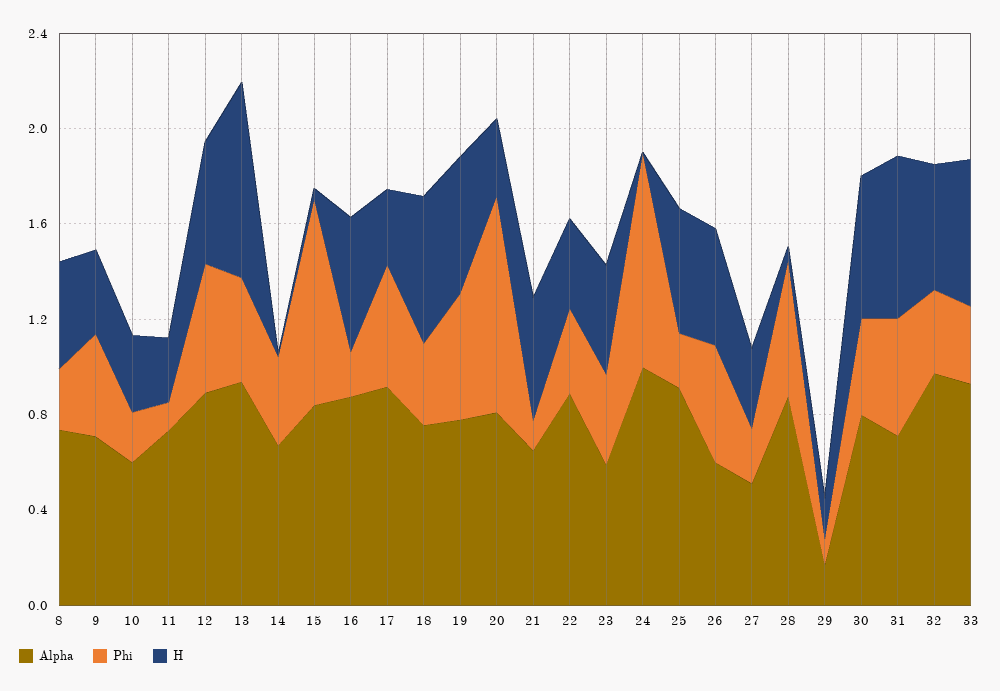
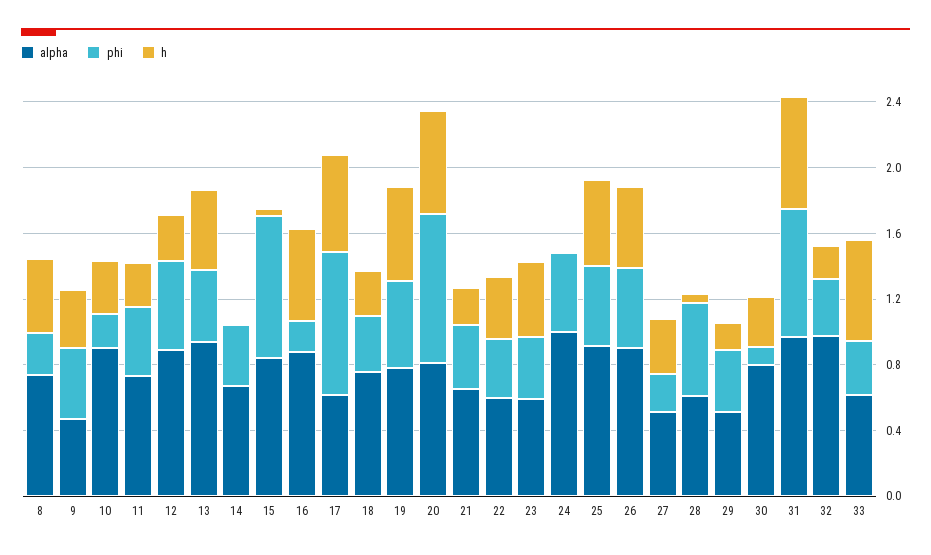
  {
    "Alpha": {
      "8": 0.7,
-     "9": 0.7,
+     "9": 0.5,
-     "10": 0.6,
+     "10": 0.9,
      "11": 0.7,
      "12": 0.9,
      "13": 0.9,
      "14": 0.7,
      "15": 0.8,
      "16": 0.9,
-     "17": 0.9,
+     "17": 0.6,
      "18": 0.8,
      "19": 0.8,
      "20": 0.8,
      "21": 0.7,
-     "22": 0.9,
+     "22": 0.6,
      "23": 0.6,
      "24": 1,
      "25": 0.9,
-     "26": 0.6,
+     "26": 0.9,
      "27": 0.5,
-     "28": 0.9,
+     "28": 0.6,
-     "29": 0.2,
+     "29": 0.5,
      "30": 0.8,
-     "31": 0.7,
+     "31": 1,
      "32": 1,
-     "33": 0.9
+     "33": 0.6
    },
    "Phi": {
      "8": 0.3,
      "9": 0.4,
      "10": 0.2,
-     "11": 0.1,
+     "11": 0.4,
      "12": 0.5,
      "13": 0.4,
      "14": 0.4,
      "15": 0.9,
      "16": 0.2,
-     "17": 0.5,
+     "17": 0.9,
      "18": 0.3,
      "19": 0.5,
      "20": 0.9,
-     "21": 0.1,
+     "21": 0.4,
      "22": 0.4,
      "23": 0.4,
-     "24": 0.9,
+     "24": 0.5,
-     "25": 0.2,
+     "25": 0.5,
      "26": 0.5,
      "27": 0.2,
      "28": 0.6,
-     "29": 0.1,
+     "29": 0.4,
-     "30": 0.4,
+     "30": 0.1,
-     "31": 0.5,
+     "31": 0.8,
      "32": 0.3,
      "33": 0.3
    },
    "H": {
      "8": 0.5,
      "9": 0.4,
      "10": 0.3,
      "11": 0.3,
-     "12": 0.5,
+     "12": 0.3,
-     "13": 0.8,
+     "13": 0.5,
      "14": 0,
      "15": 0,
      "16": 0.6,
-     "17": 0.3,
+     "17": 0.6,
-     "18": 0.6,
+     "18": 0.3,
      "19": 0.6,
-     "20": 0.3,
+     "20": 0.6,
-     "21": 0.5,
+     "21": 0.2,
      "22": 0.4,
      "23": 0.5,
      "24": 0,
      "25": 0.5,
      "26": 0.5,
      "27": 0.3,
      "28": 0.1,
      "29": 0.2,
-     "30": 0.6,
+     "30": 0.3,
      "31": 0.7,
-     "32": 0.5,
+     "32": 0.2,
      "33": 0.6
    }
  }

